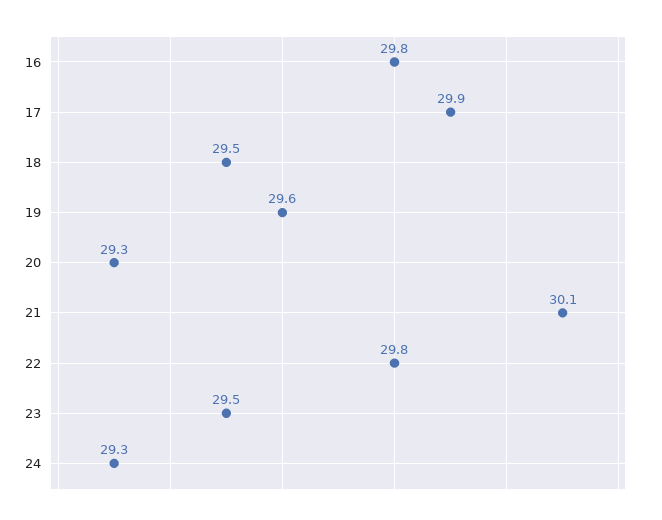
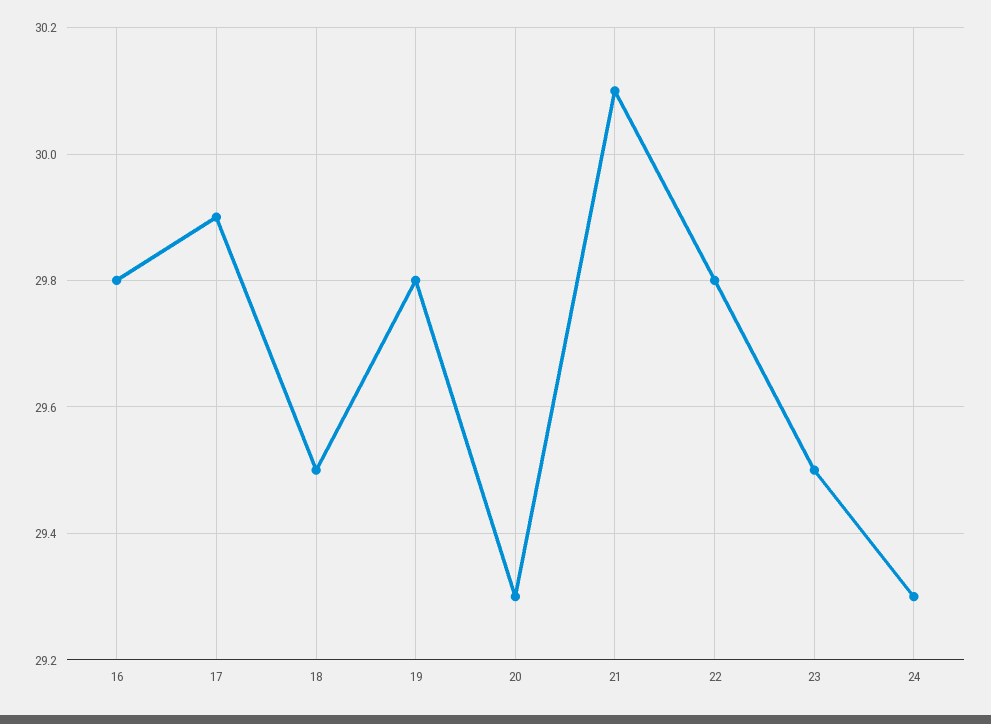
  {
    "16": 29.8,
    "17": 29.9,
    "18": 29.5,
-   "19": 29.6,
+   "19": 29.8,
    "20": 29.3,
    "21": 30.1,
    "22": 29.8,
    "23": 29.5,
    "24": 29.3
  }

